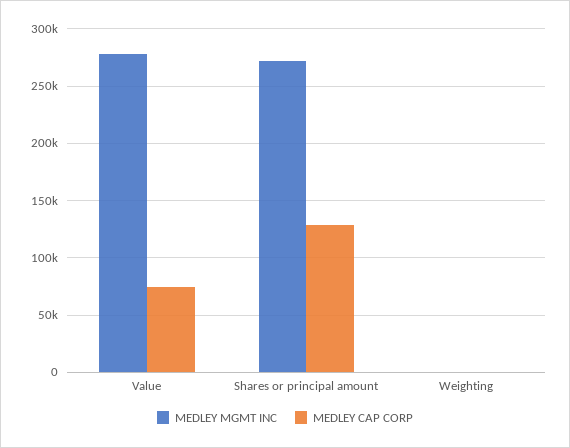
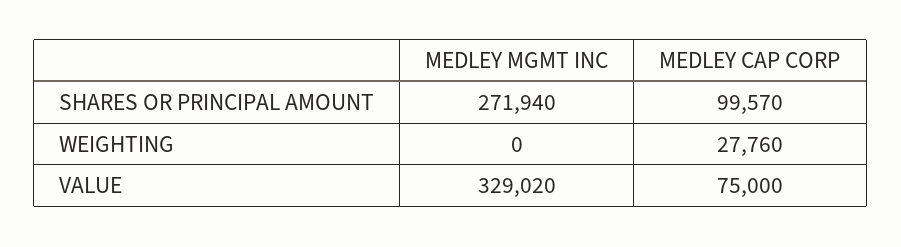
  {
    "MEDLEY MGMT INC": {
-     "Value": 280000,
+     "Value": 329020,
      "Shares or principal amount": 271940,
      "Weighting": 0
    },
    "MEDLEY CAP CORP": {
      "Value": 75000,
-     "Shares or principal amount": 130000,
+     "Shares or principal amount": 99570,
-     "Weighting": 0
+     "Weighting": 27760
    }
  }

